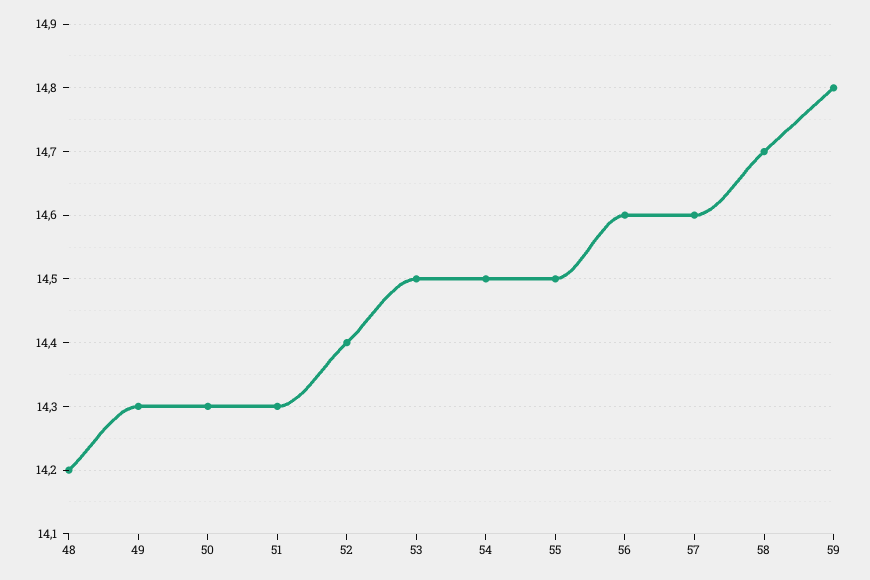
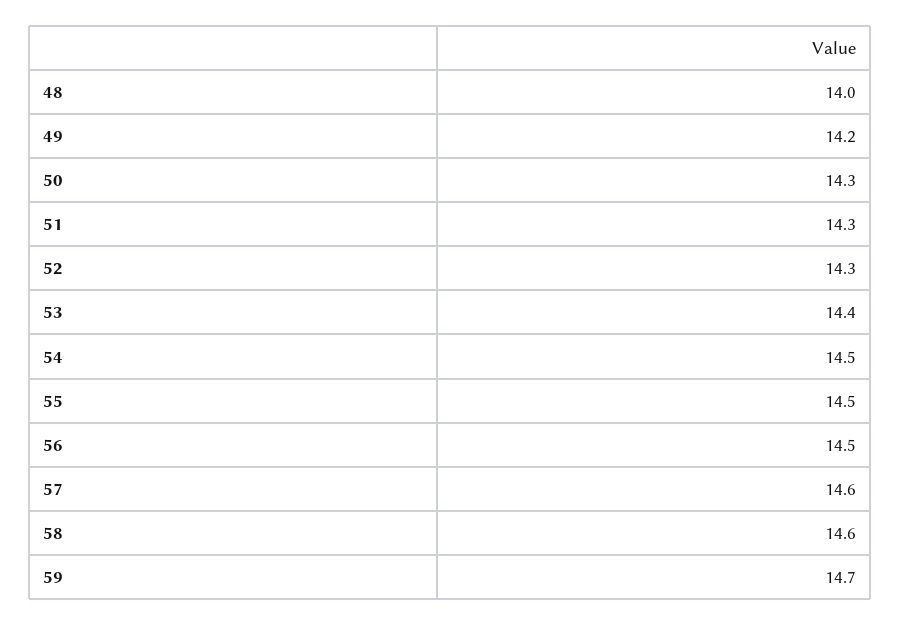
  {
-   "48": 14.2,
+   "48": 14,
-   "49": 14.3,
+   "49": 14.2,
    "50": 14.3,
    "51": 14.3,
-   "52": 14.4,
+   "52": 14.3,
-   "53": 14.5,
+   "53": 14.4,
    "54": 14.5,
    "55": 14.5,
-   "56": 14.6,
+   "56": 14.5,
    "57": 14.6,
-   "58": 14.7,
+   "58": 14.6,
-   "59": 14.8
+   "59": 14.7
  }

